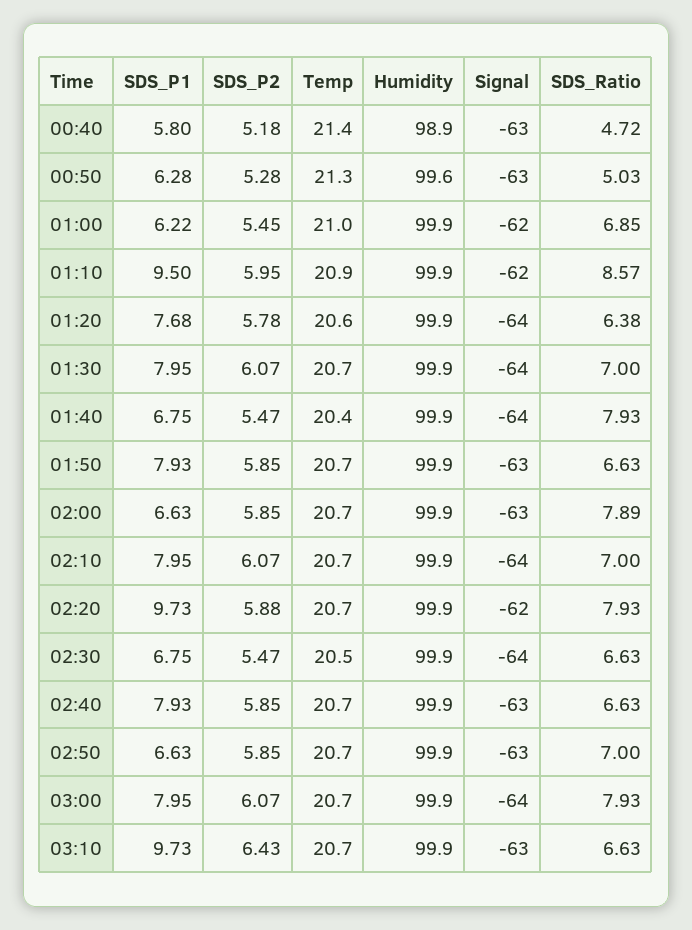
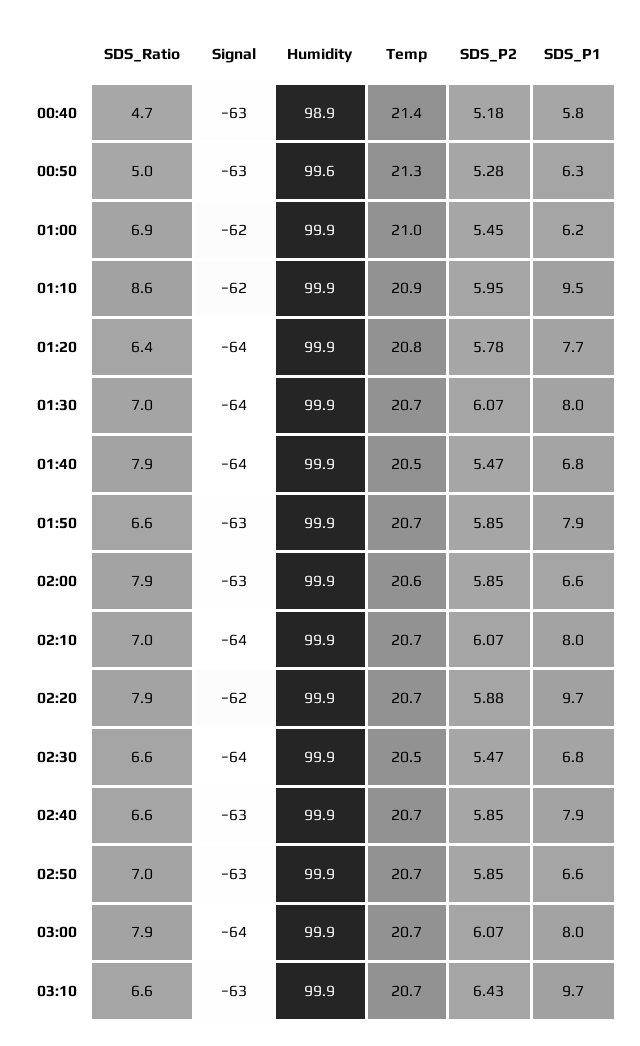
  {
    "SDS_P1": {
      "00:40": 5.8,
      "00:50": 6.28,
      "01:00": 6.22,
      "01:10": 9.5,
      "01:20": 7.68,
      "01:30": 7.95,
      "01:40": 6.75,
      "01:50": 7.93,
      "02:00": 6.63,
      "02:10": 7.95,
      "02:20": 9.73,
      "02:30": 6.75,
      "02:40": 7.93,
      "02:50": 6.63,
      "03:00": 7.95,
      "03:10": 9.73
    },
    "SDS_P2": {
      "00:40": 5.18,
      "00:50": 5.28,
      "01:00": 5.45,
      "01:10": 5.95,
      "01:20": 5.78,
      "01:30": 6.07,
      "01:40": 5.47,
      "01:50": 5.85,
      "02:00": 5.85,
      "02:10": 6.07,
      "02:20": 5.88,
      "02:30": 5.47,
      "02:40": 5.85,
      "02:50": 5.85,
      "03:00": 6.07,
      "03:10": 6.43
    },
    "Temp": {
      "00:40": 21.4,
      "00:50": 21.3,
      "01:00": 21,
      "01:10": 20.9,
-     "01:20": 20.6,
+     "01:20": 20.8,
      "01:30": 20.7,
-     "01:40": 20.4,
+     "01:40": 20.5,
      "01:50": 20.7,
-     "02:00": 20.7,
+     "02:00": 20.6,
      "02:10": 20.7,
      "02:20": 20.7,
      "02:30": 20.5,
      "02:40": 20.7,
      "02:50": 20.7,
      "03:00": 20.7,
      "03:10": 20.7
    },
    "Humidity": {
      "00:40": 98.9,
      "00:50": 99.6,
      "01:00": 99.9,
      "01:10": 99.9,
      "01:20": 99.9,
      "01:30": 99.9,
      "01:40": 99.9,
      "01:50": 99.9,
      "02:00": 99.9,
      "02:10": 99.9,
      "02:20": 99.9,
      "02:30": 99.9,
      "02:40": 99.9,
      "02:50": 99.9,
      "03:00": 99.9,
      "03:10": 99.9
    },
    "Signal": {
      "00:40": -63,
      "00:50": -63,
      "01:00": -62,
      "01:10": -62,
      "01:20": -64,
      "01:30": -64,
      "01:40": -64,
      "01:50": -63,
      "02:00": -63,
      "02:10": -64,
      "02:20": -62,
      "02:30": -64,
      "02:40": -63,
      "02:50": -63,
      "03:00": -64,
      "03:10": -63
    },
    "SDS_Ratio": {
      "00:40": 4.72,
      "00:50": 5.03,
      "01:00": 6.85,
      "01:10": 8.57,
      "01:20": 6.38,
      "01:30": 7,
      "01:40": 7.93,
      "01:50": 6.63,
      "02:00": 7.89,
      "02:10": 7,
      "02:20": 7.93,
      "02:30": 6.63,
      "02:40": 6.63,
      "02:50": 7,
      "03:00": 7.93,
      "03:10": 6.63
    }
  }

